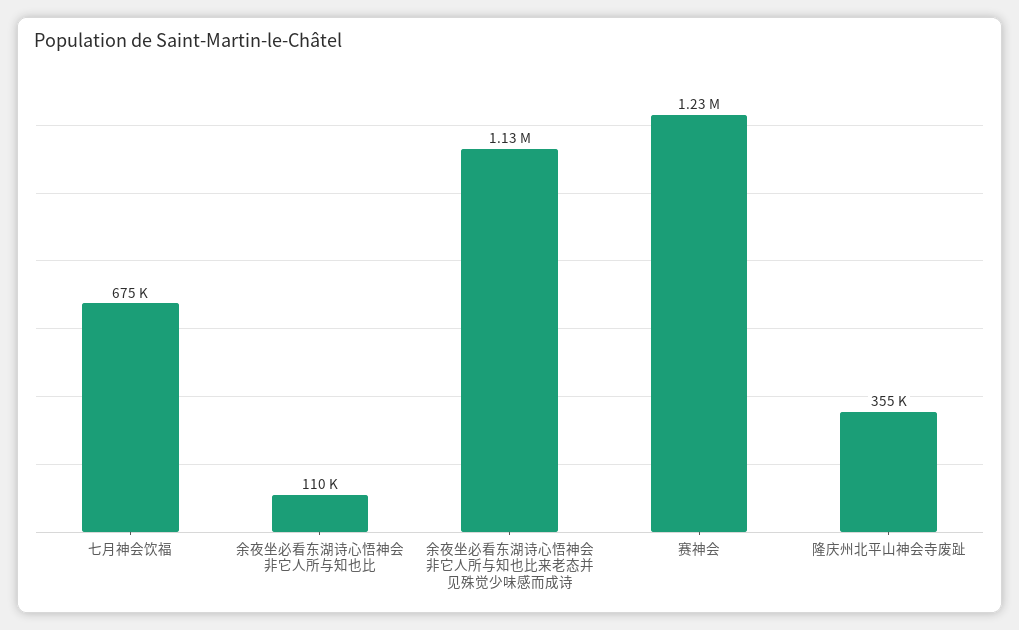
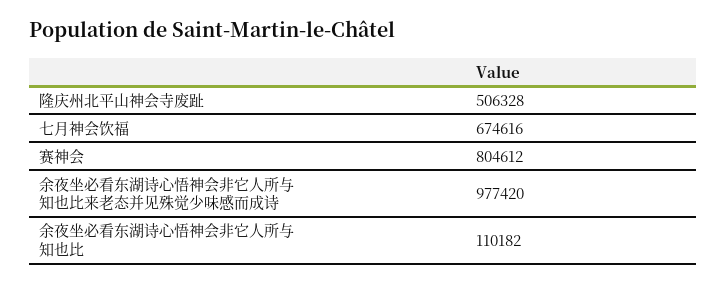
  {
    "七月神会饮福": 674616,
    "余夜坐必看东湖诗心悟神会非它人所与知也比": 110182,
-   "余夜坐必看东湖诗心悟神会非它人所与知也比来老态并见殊觉少味感而成诗": 1130000,
+   "余夜坐必看东湖诗心悟神会非它人所与知也比来老态并见殊觉少味感而成诗": 977420,
-   "赛神会": 1230000,
+   "赛神会": 804612,
-   "隆庆州北平山神会寺废趾": 355000
+   "隆庆州北平山神会寺废趾": 506328
  }

